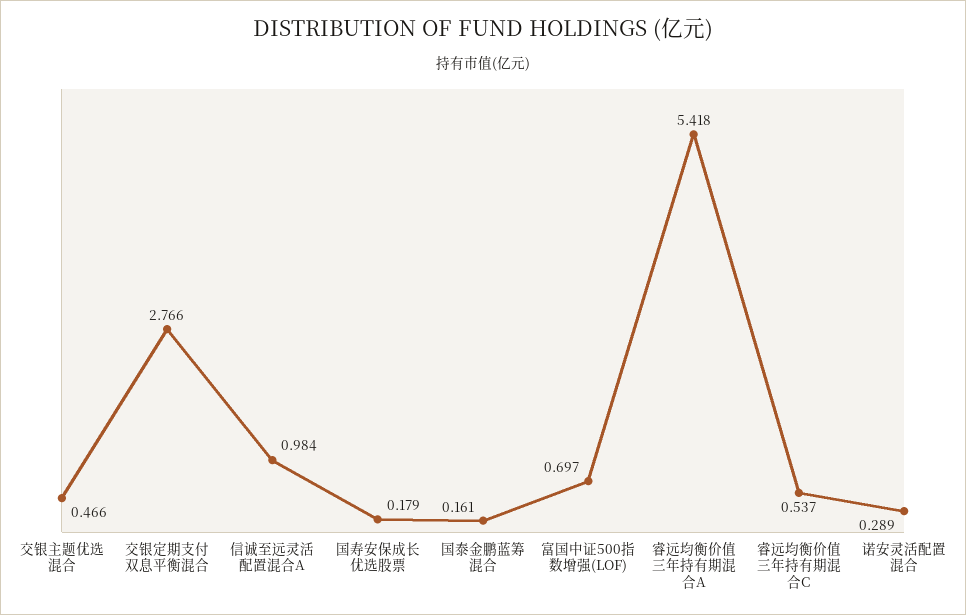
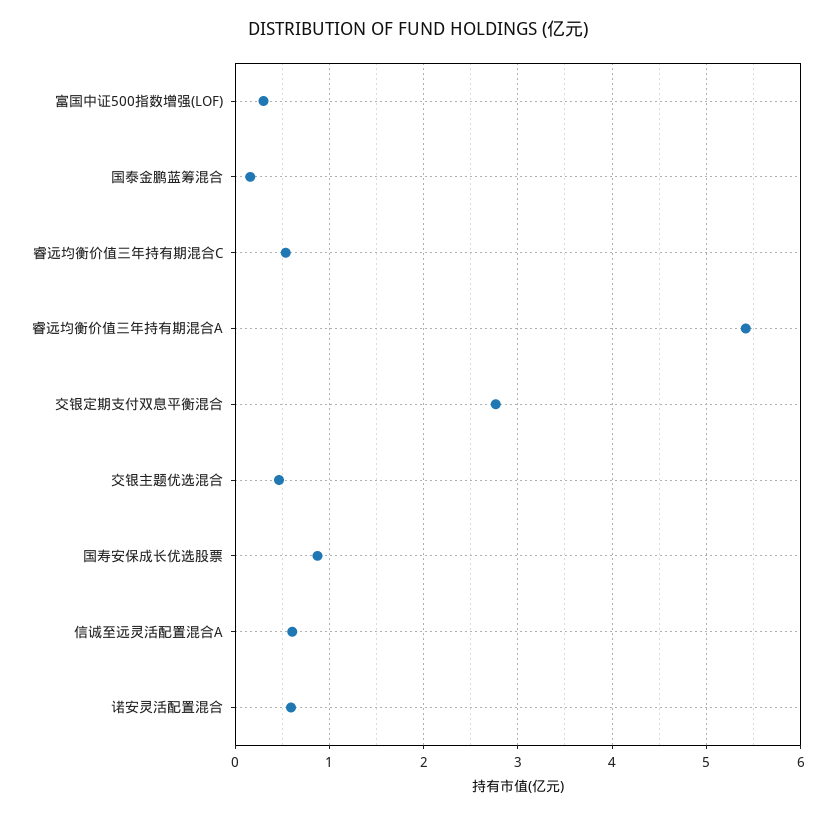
  {
    "交银主题优选混合": 0.466,
    "交银定期支付双息平衡混合": 2.766,
-   "信诚至远灵活配置混合A": 0.984,
+   "信诚至远灵活配置混合A": 0.6,
-   "国寿安保成长优选股票": 0.179,
+   "国寿安保成长优选股票": 0.9,
    "国泰金鹏蓝筹混合": 0.161,
-   "富国中证500指数增强(LOF)": 0.697,
+   "富国中证500指数增强(LOF)": 0.3,
    "睿远均衡价值三年持有期混合A": 5.418,
    "睿远均衡价值三年持有期混合C": 0.537,
-   "诺安灵活配置混合": 0.289
+   "诺安灵活配置混合": 0.6
  }

